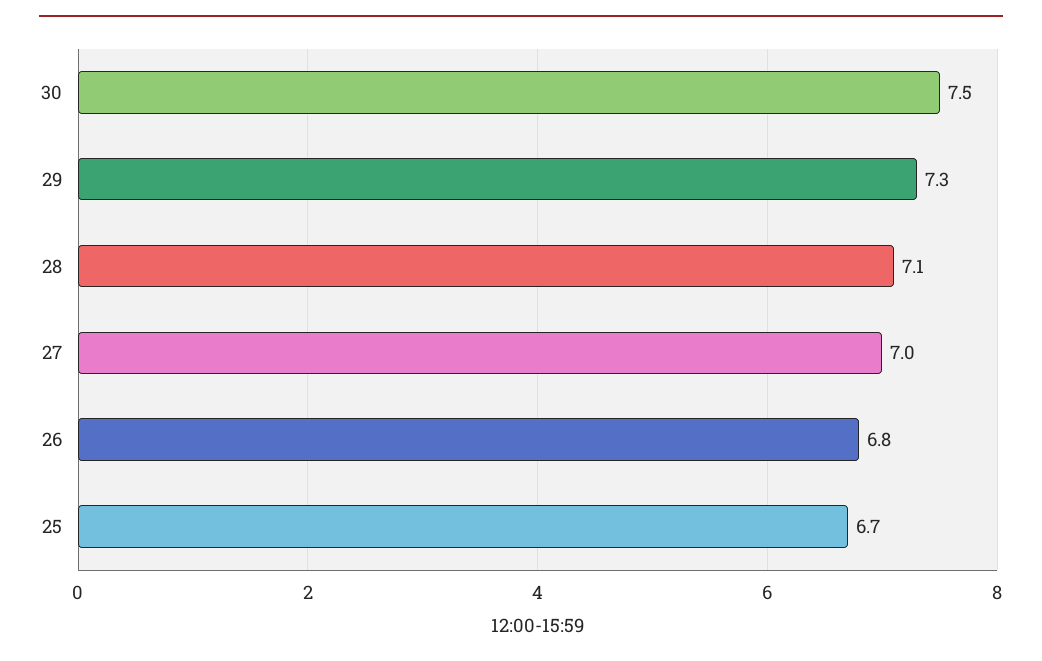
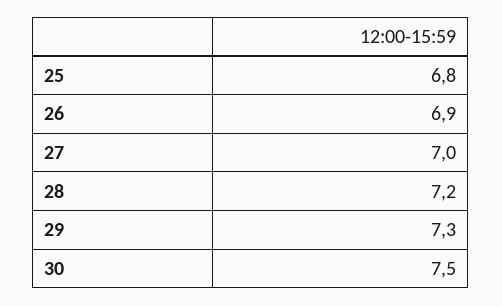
  {
    "30": 7.5,
    "29": 7.3,
-   "28": 7.1,
+   "28": 7.2,
    "27": 7,
-   "26": 6.8,
+   "26": 6.9,
-   "25": 6.7
+   "25": 6.8
  }

